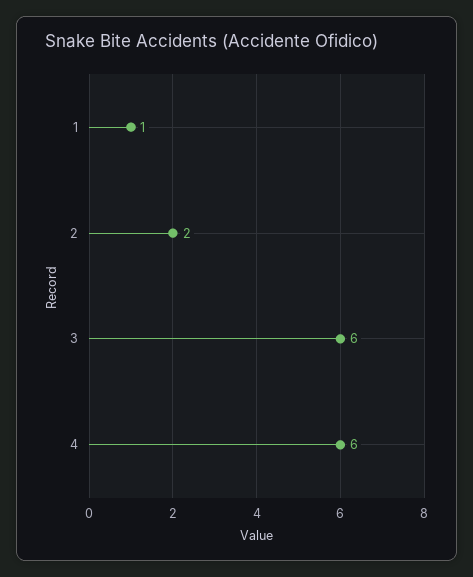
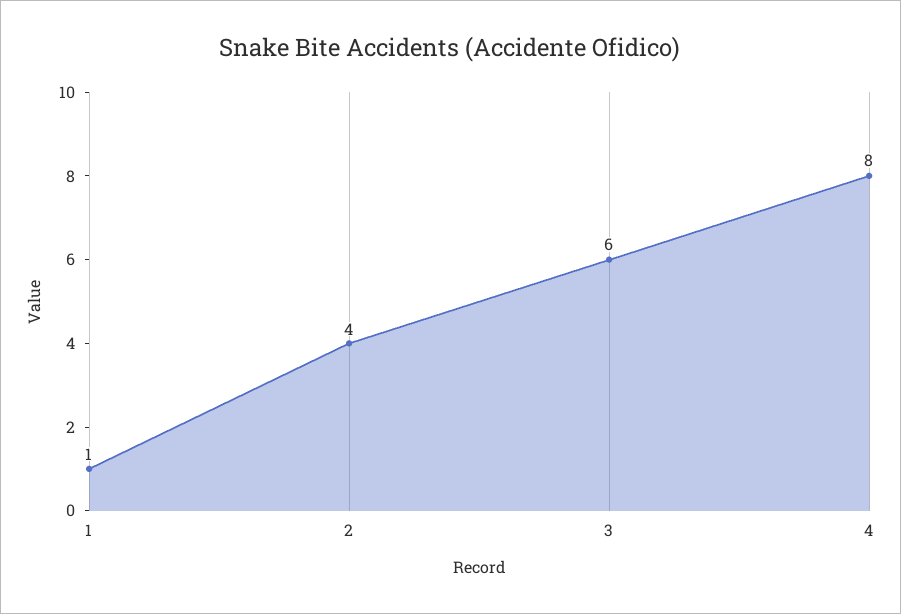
  {
    "1": 1,
-   "2": 2,
+   "2": 4,
    "3": 6,
-   "4": 6
+   "4": 8
  }

